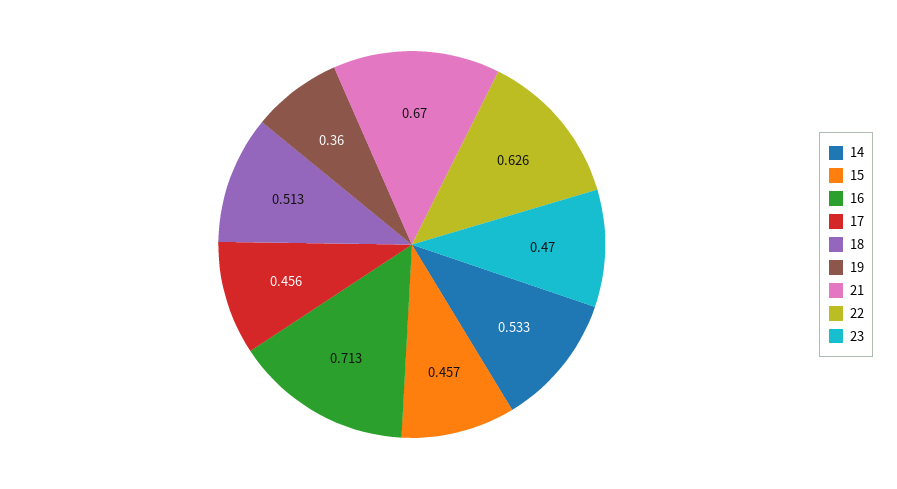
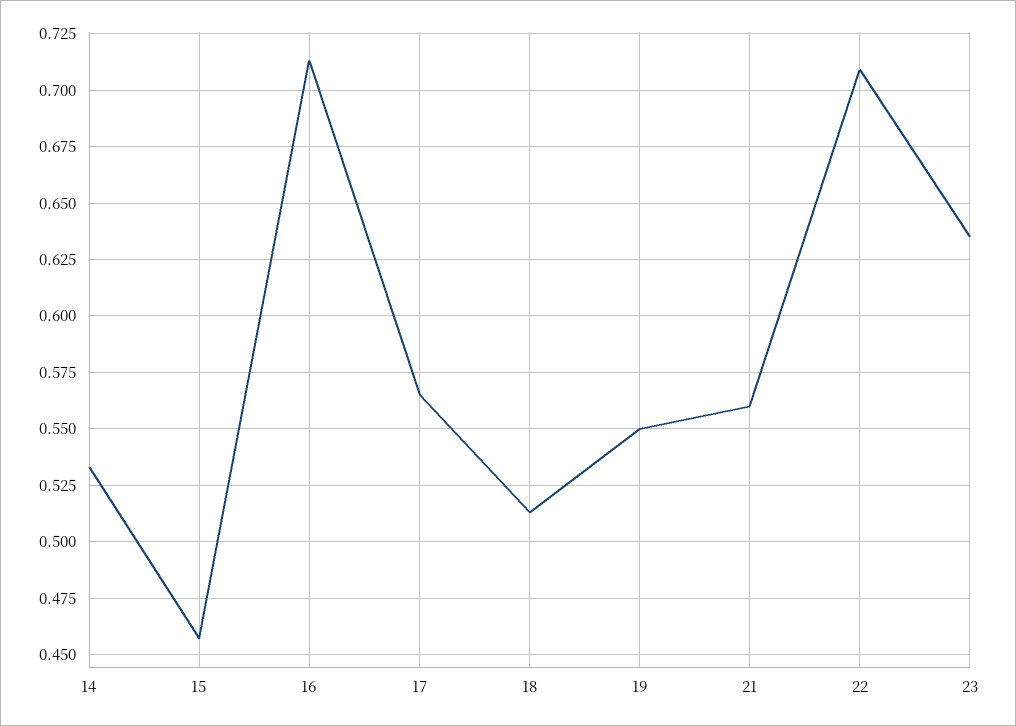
  {
    "14": 0.533,
    "15": 0.457,
    "16": 0.713,
-   "17": 0.456,
+   "17": 0.565,
    "18": 0.513,
-   "19": 0.36,
+   "19": 0.55,
-   "21": 0.67,
+   "21": 0.56,
-   "22": 0.626,
+   "22": 0.71,
-   "23": 0.47
+   "23": 0.635
  }

